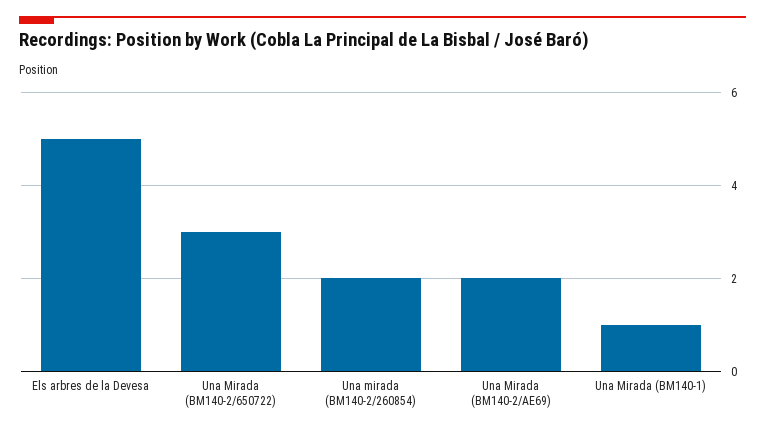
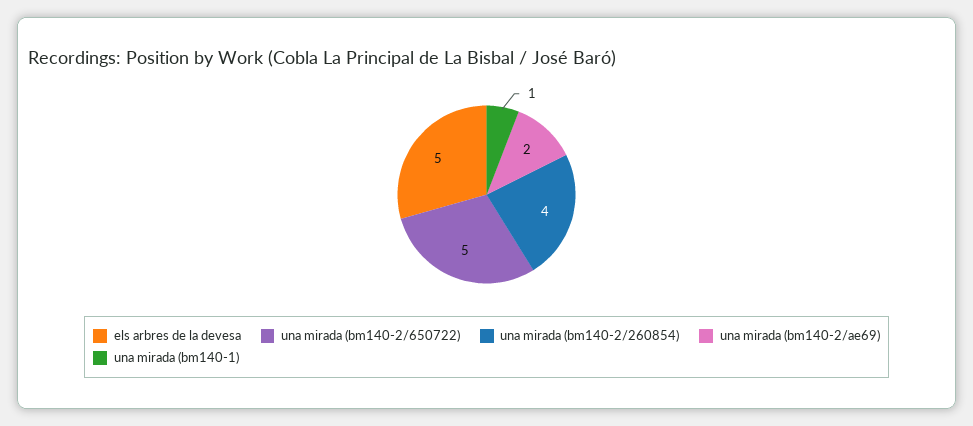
  {
    "Els arbres de la Devesa": 5,
-   "Una Mirada (BM140-2/650722)": 3,
+   "Una Mirada (BM140-2/650722)": 5,
-   "Una mirada (BM140-2/260854)": 2,
+   "Una mirada (BM140-2/260854)": 4,
    "Una Mirada (BM140-2/AE69)": 2,
    "Una Mirada (BM140-1)": 1
  }

